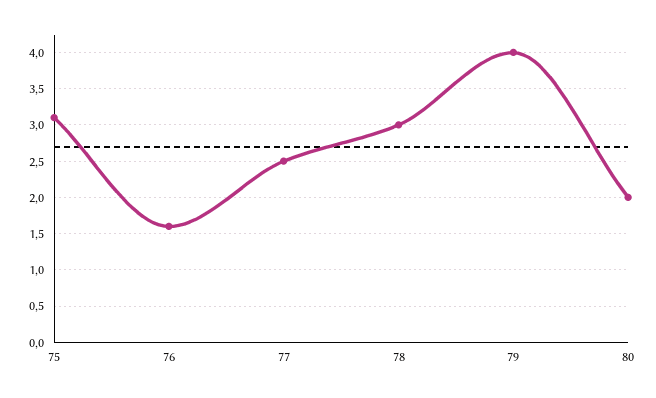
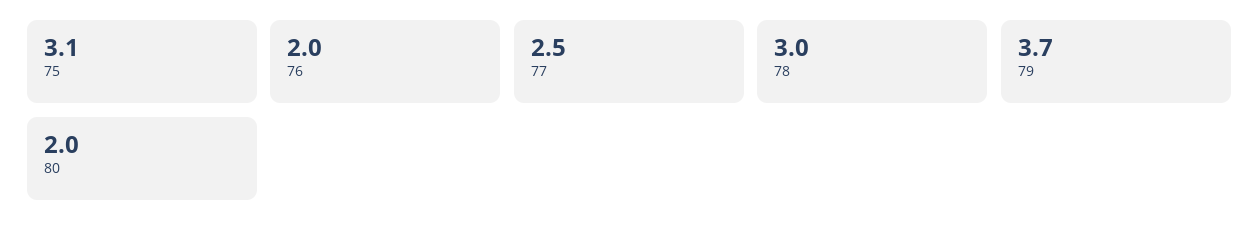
  {
    "75": 3.1,
-   "76": 1.6,
+   "76": 2,
    "77": 2.5,
    "78": 3,
-   "79": 4,
+   "79": 3.7,
    "80": 2
  }

